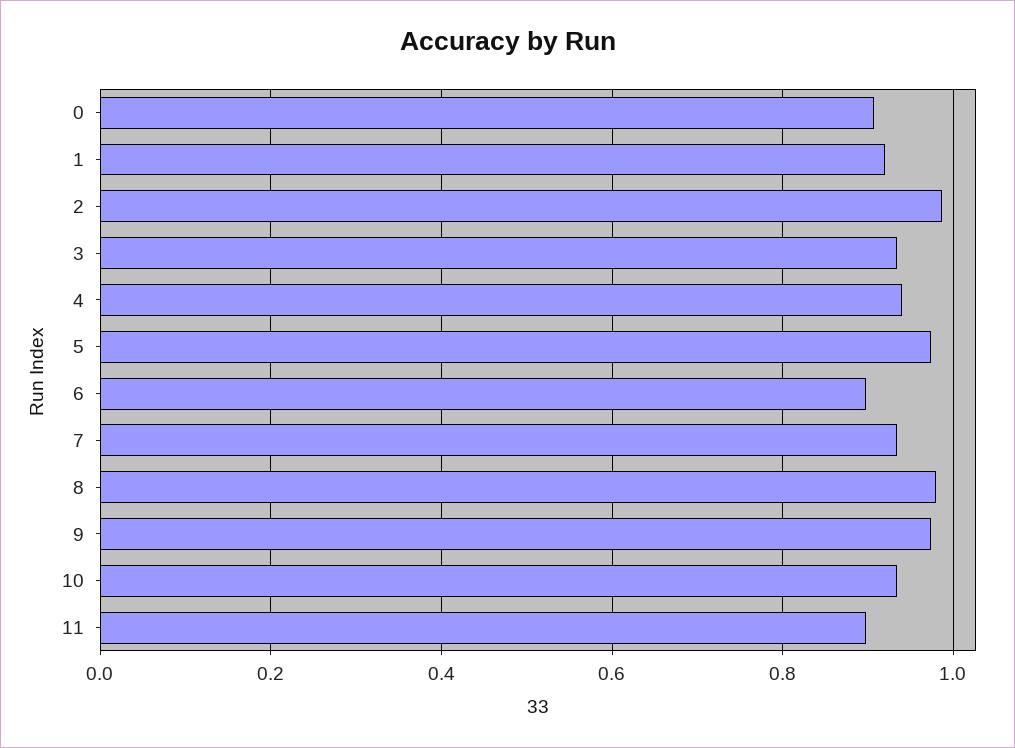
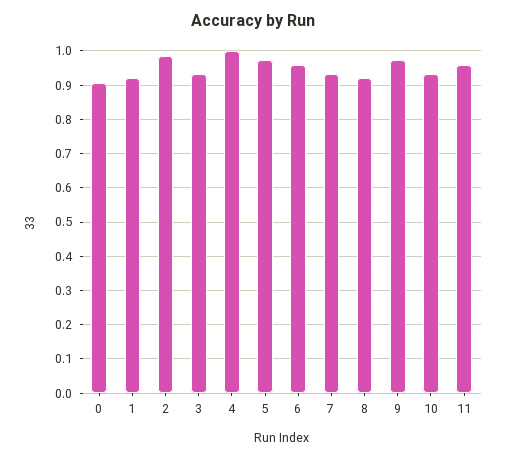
  {
    "0": 0.9,
    "1": 0.92,
    "2": 0.98,
    "3": 0.94,
-   "4": 0.94,
+   "4": 1,
    "5": 0.98,
-   "6": 0.9,
+   "6": 0.96,
    "7": 0.94,
-   "8": 0.98,
+   "8": 0.92,
    "9": 0.98,
    "10": 0.94,
-   "11": 0.9
+   "11": 0.96
  }

